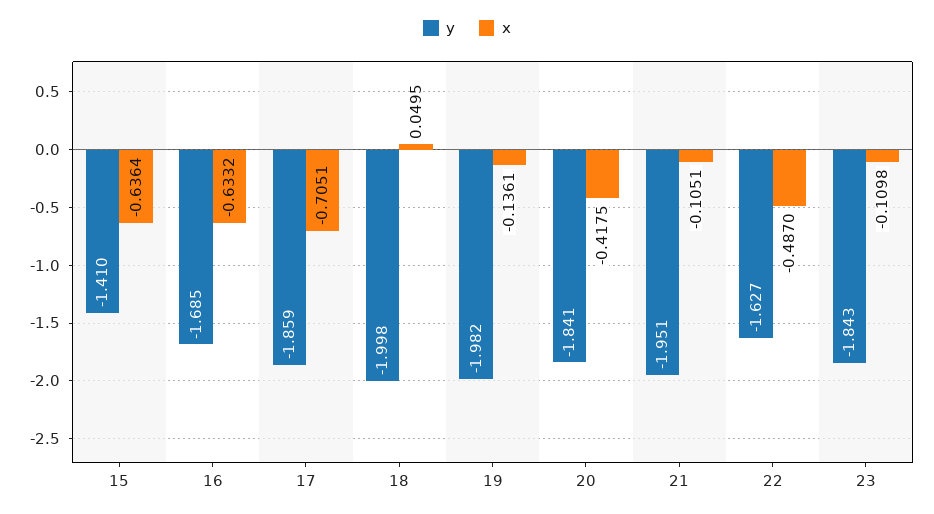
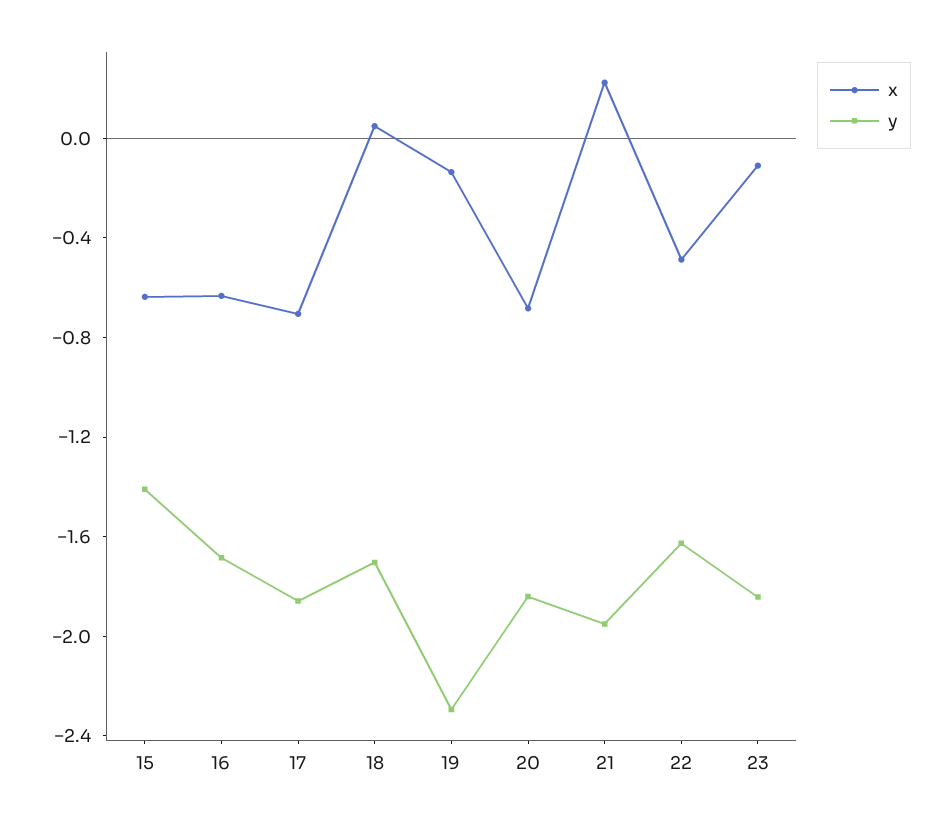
  {
    "y": {
      "15": -1.41,
      "16": -1.685,
      "17": -1.859,
-     "18": -1.998,
+     "18": -1.7,
-     "19": -1.982,
+     "19": -2.3,
      "20": -1.841,
      "21": -1.951,
      "22": -1.627,
      "23": -1.843
    },
    "x": {
      "15": -0.6364,
      "16": -0.6332,
      "17": -0.7051,
      "18": 0.0495,
      "19": -0.1361,
-     "20": -0.4175,
+     "20": -0.7,
-     "21": -0.1051,
+     "21": 0.2,
      "22": -0.487,
      "23": -0.1098
    }
  }

